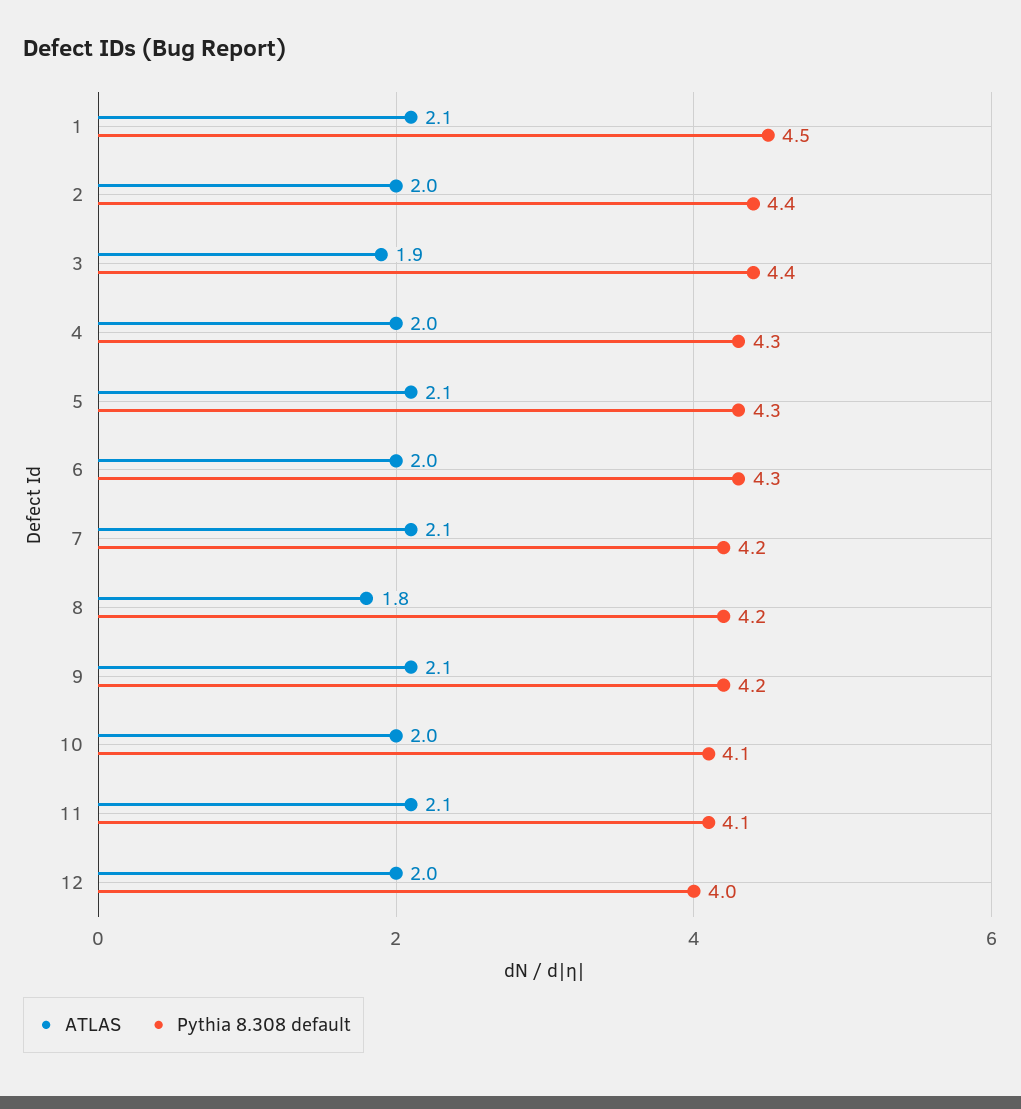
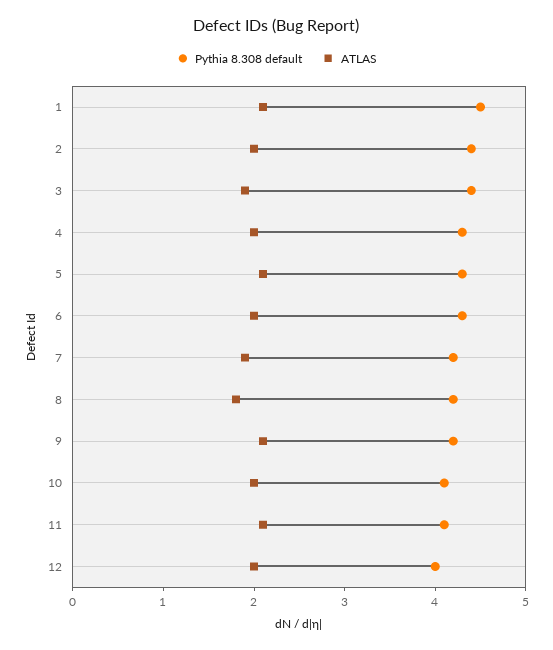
  {
    "ATLAS": {
      "1": 2.1,
      "2": 2,
      "3": 1.9,
      "4": 2,
      "5": 2.1,
      "6": 2,
-     "7": 2.1,
+     "7": 1.9,
      "8": 1.8,
      "9": 2.1,
      "10": 2,
      "11": 2.1,
      "12": 2
    },
    "Pythia 8.308 default": {
      "1": 4.5,
      "2": 4.4,
      "3": 4.4,
      "4": 4.3,
      "5": 4.3,
      "6": 4.3,
      "7": 4.2,
      "8": 4.2,
      "9": 4.2,
      "10": 4.1,
      "11": 4.1,
      "12": 4
    }
  }

